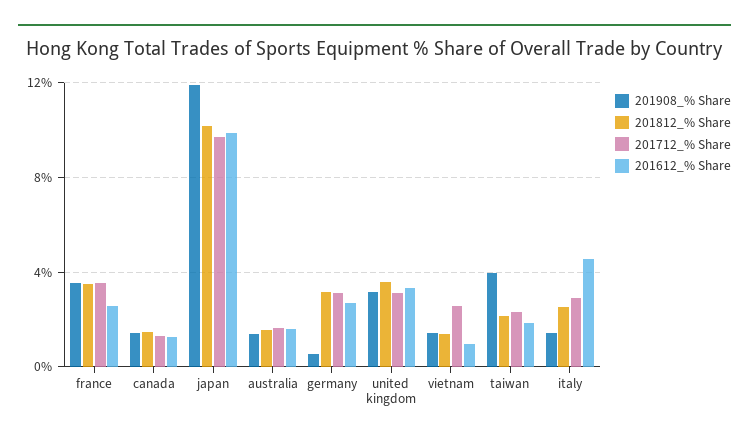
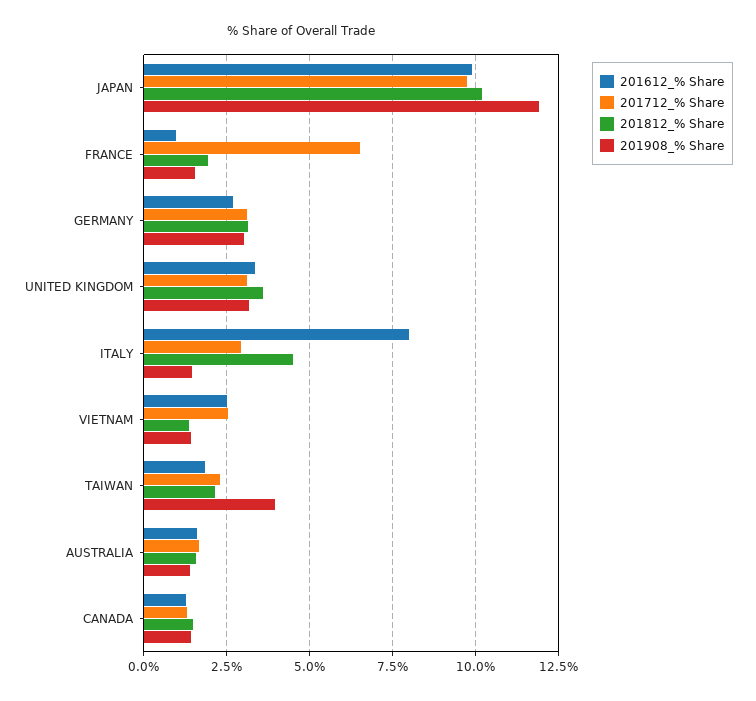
  {
    "201908_% Share": {
-     "france": 3.5,
+     "france": 1.5,
      "canada": 1.5,
      "japan": 12,
      "australia": 1.5,
-     "germany": 0.5,
+     "germany": 3,
      "united kingdom": 3.25,
      "vietnam": 1.5,
      "taiwan": 4,
      "italy": 1.5
    },
    "201812_% Share": {
-     "france": 3.5,
+     "france": 2,
      "canada": 1.5,
      "japan": 10.25,
      "australia": 1.5,
      "germany": 3.25,
      "united kingdom": 3.5,
      "vietnam": 1.25,
      "taiwan": 2.25,
-     "italy": 2.5
+     "italy": 4.5
    },
    "201712_% Share": {
-     "france": 3.5,
+     "france": 6.5,
      "canada": 1.25,
      "japan": 9.75,
      "australia": 1.75,
      "germany": 3,
      "united kingdom": 3,
      "vietnam": 2.5,
      "taiwan": 2.25,
      "italy": 3
    },
    "201612_% Share": {
-     "france": 2.5,
+     "france": 1,
      "canada": 1.25,
      "japan": 10,
      "australia": 1.5,
      "germany": 2.75,
      "united kingdom": 3.25,
-     "vietnam": 1,
+     "vietnam": 2.5,
      "taiwan": 1.75,
-     "italy": 4.5
+     "italy": 8
    }
  }

